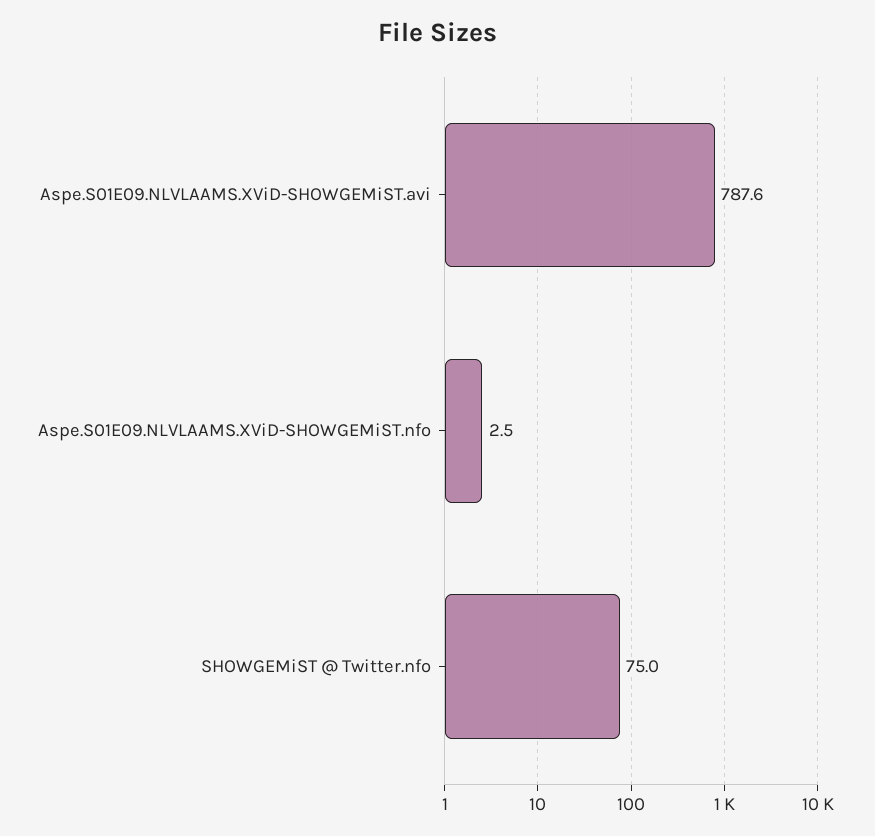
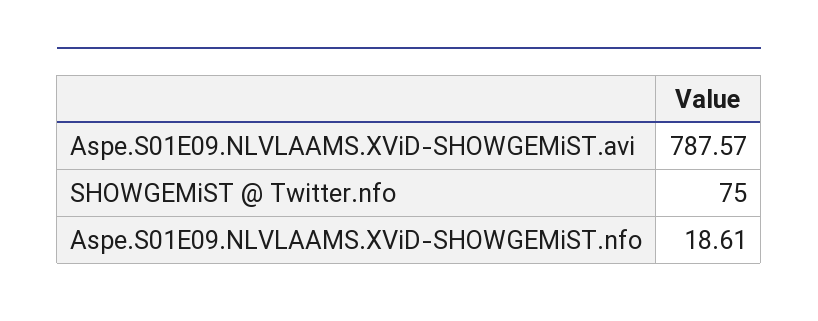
  {
    "Aspe.S01E09.NLVLAAMS.XViD-SHOWGEMiST.avi": 787.57,
-   "Aspe.S01E09.NLVLAAMS.XViD-SHOWGEMiST.nfo": 2.5,
+   "Aspe.S01E09.NLVLAAMS.XViD-SHOWGEMiST.nfo": 18.61,
    "SHOWGEMiST @ Twitter.nfo": 75
  }

